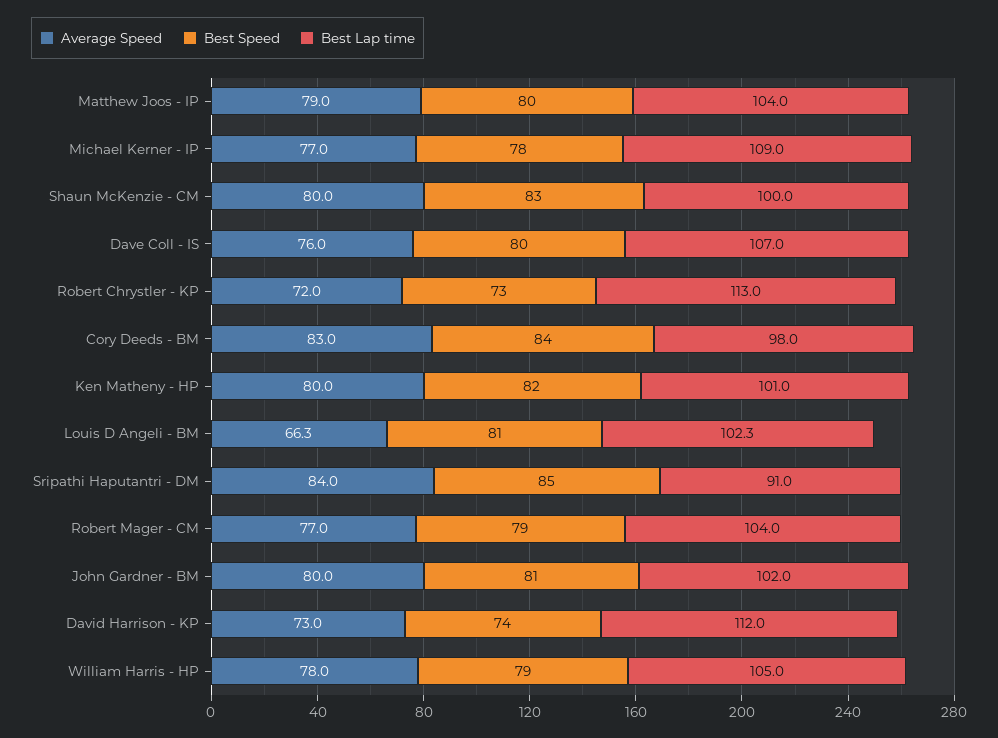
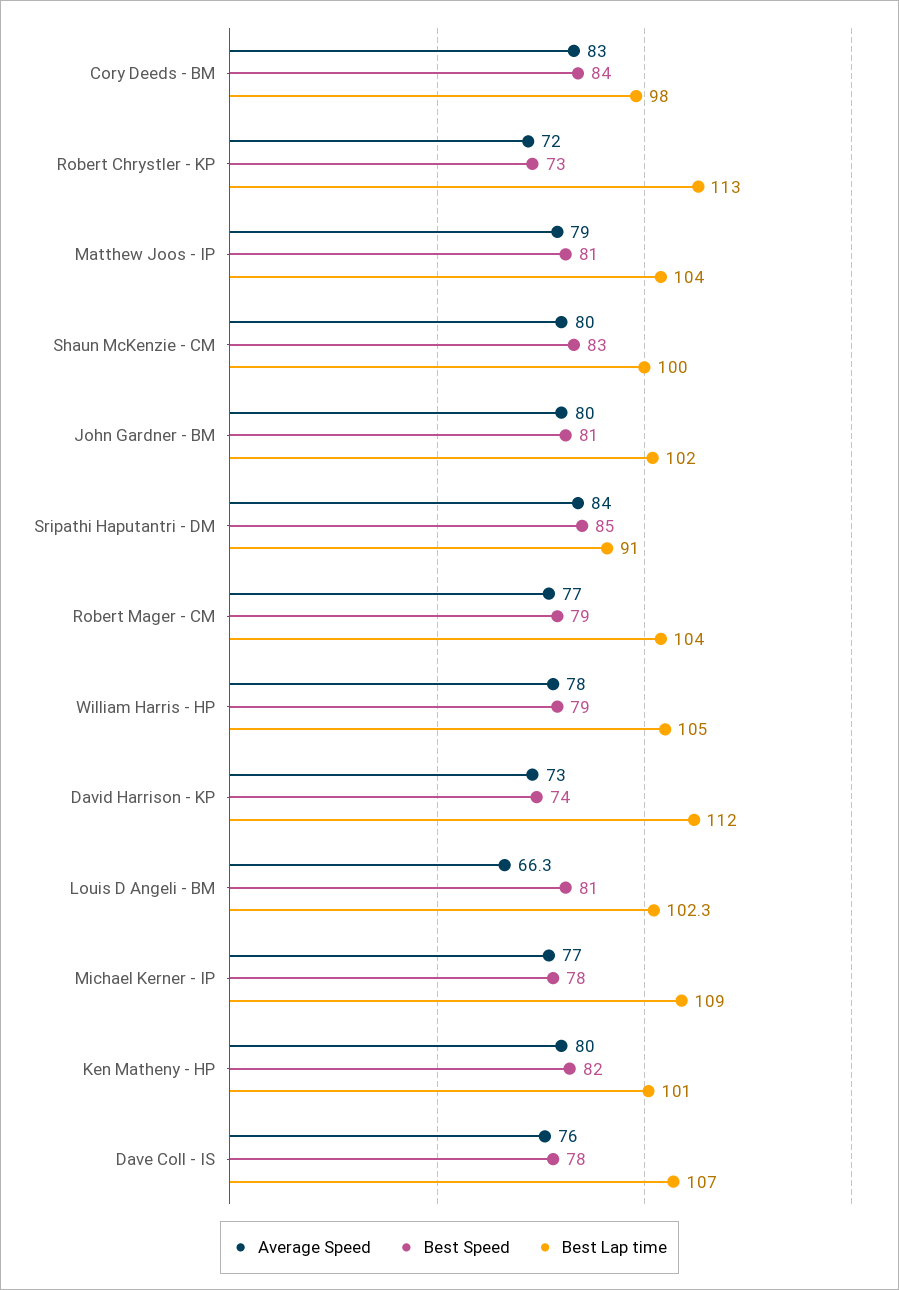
  {
    "Average Speed": {
      "Matthew Joos - IP": 79,
      "Michael Kerner - IP": 77,
      "Shaun McKenzie - CM": 80,
      "Dave Coll - IS": 76,
      "Robert Chrystler - KP": 72,
      "Cory Deeds - BM": 83,
      "Ken Matheny - HP": 80,
      "Louis D Angeli - BM": 66.3,
      "Sripathi Haputantri - DM": 84,
      "Robert Mager - CM": 77,
      "John Gardner - BM": 80,
      "David Harrison - KP": 73,
      "William Harris - HP": 78
    },
    "Best Speed": {
-     "Matthew Joos - IP": 80,
+     "Matthew Joos - IP": 81,
      "Michael Kerner - IP": 78,
      "Shaun McKenzie - CM": 83,
-     "Dave Coll - IS": 80,
+     "Dave Coll - IS": 78,
      "Robert Chrystler - KP": 73,
      "Cory Deeds - BM": 84,
      "Ken Matheny - HP": 82,
      "Louis D Angeli - BM": 81,
      "Sripathi Haputantri - DM": 85,
      "Robert Mager - CM": 79,
      "John Gardner - BM": 81,
      "David Harrison - KP": 74,
      "William Harris - HP": 79
    },
    "Best Lap time": {
      "Matthew Joos - IP": 104,
      "Michael Kerner - IP": 109,
      "Shaun McKenzie - CM": 100,
      "Dave Coll - IS": 107,
      "Robert Chrystler - KP": 113,
      "Cory Deeds - BM": 98,
      "Ken Matheny - HP": 101,
      "Louis D Angeli - BM": 102.3,
      "Sripathi Haputantri - DM": 91,
      "Robert Mager - CM": 104,
      "John Gardner - BM": 102,
      "David Harrison - KP": 112,
      "William Harris - HP": 105
    }
  }

